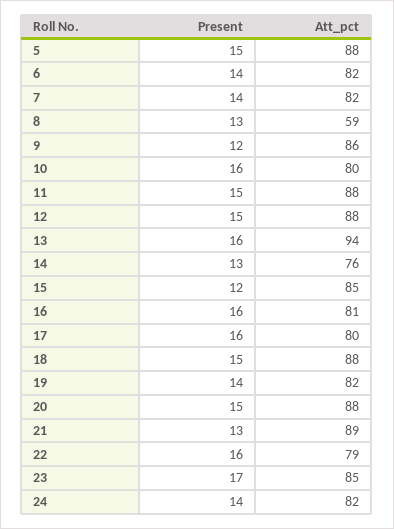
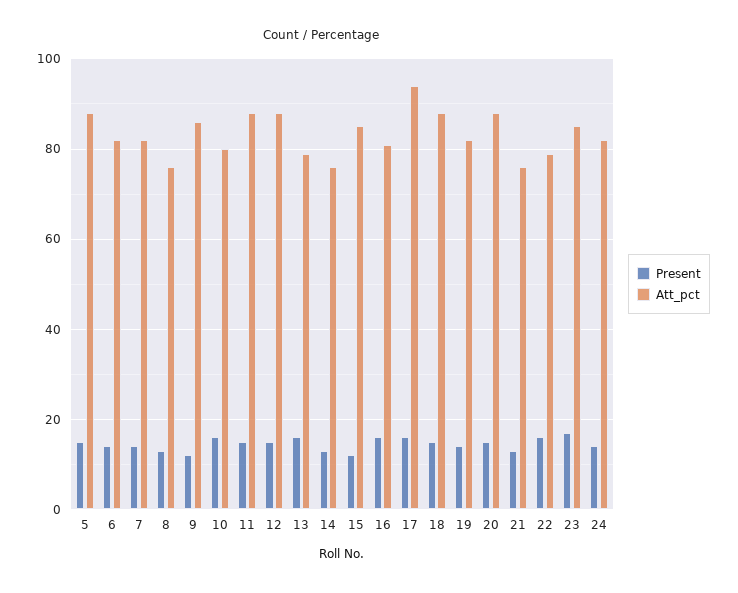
  {
    "Present": {
      "5": 15,
      "6": 14,
      "7": 14,
      "8": 13,
      "9": 12,
      "10": 16,
      "11": 15,
      "12": 15,
      "13": 16,
      "14": 13,
      "15": 12,
      "16": 16,
      "17": 16,
      "18": 15,
      "19": 14,
      "20": 15,
      "21": 13,
      "22": 16,
      "23": 17,
      "24": 14
    },
    "Att_pct": {
      "5": 88,
      "6": 82,
      "7": 82,
-     "8": 59,
+     "8": 75,
      "9": 86,
      "10": 80,
      "11": 88,
      "12": 88,
-     "13": 94,
+     "13": 80,
      "14": 76,
      "15": 85,
      "16": 81,
-     "17": 80,
+     "17": 95,
      "18": 88,
      "19": 82,
      "20": 88,
-     "21": 89,
+     "21": 75,
      "22": 79,
      "23": 85,
      "24": 82
    }
  }

